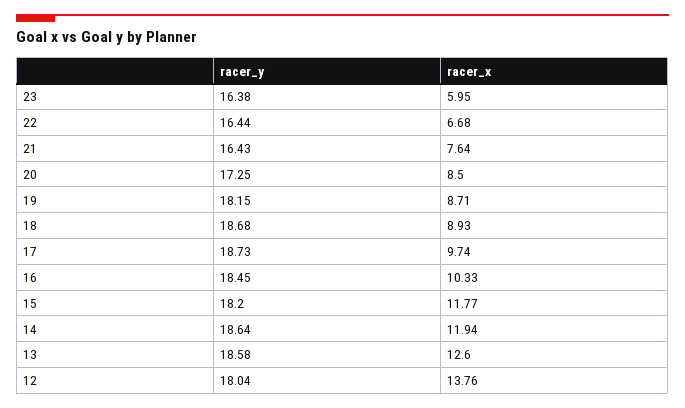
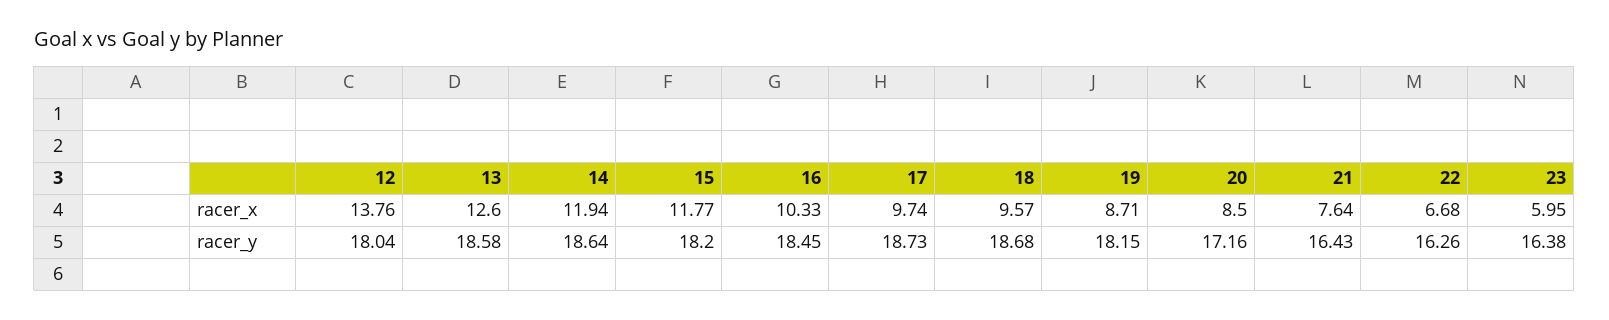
  {
    "racer_y": {
      "23": 16.38,
-     "22": 16.44,
+     "22": 16.26,
      "21": 16.43,
-     "20": 17.25,
+     "20": 17.16,
      "19": 18.15,
      "18": 18.68,
      "17": 18.73,
      "16": 18.45,
      "15": 18.2,
      "14": 18.64,
      "13": 18.58,
      "12": 18.04
    },
    "racer_x": {
      "23": 5.95,
      "22": 6.68,
      "21": 7.64,
      "20": 8.5,
      "19": 8.71,
-     "18": 8.93,
+     "18": 9.57,
      "17": 9.74,
      "16": 10.33,
      "15": 11.77,
      "14": 11.94,
      "13": 12.6,
      "12": 13.76
    }
  }

